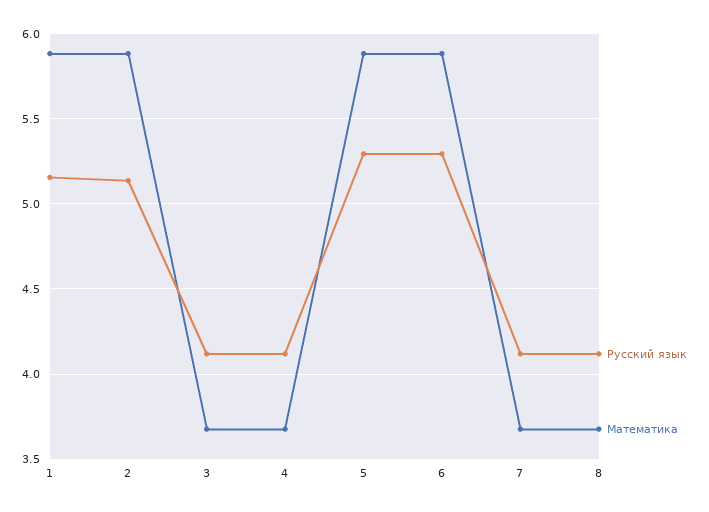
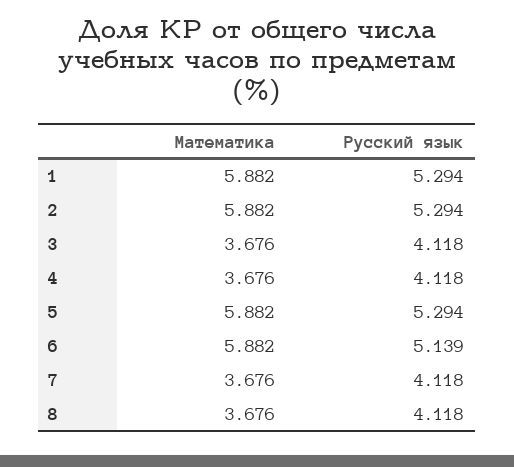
  {
    "Русский язык": {
-     "1": 5.15,
+     "1": 5.294,
-     "2": 5.15,
+     "2": 5.294,
      "3": 4.118,
      "4": 4.118,
      "5": 5.294,
-     "6": 5.3,
+     "6": 5.139,
      "7": 4.118,
      "8": 4.118
    },
    "Математика": {
      "1": 5.882,
      "2": 5.882,
      "3": 3.676,
      "4": 3.676,
      "5": 5.882,
      "6": 5.882,
      "7": 3.676,
      "8": 3.676
    }
  }

